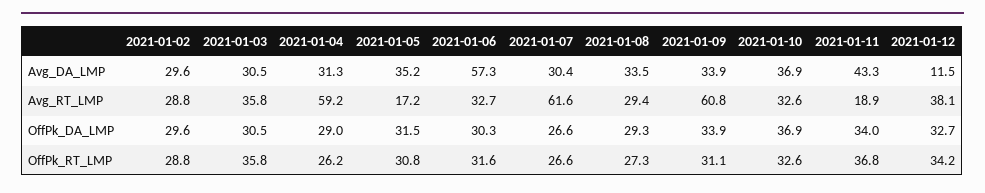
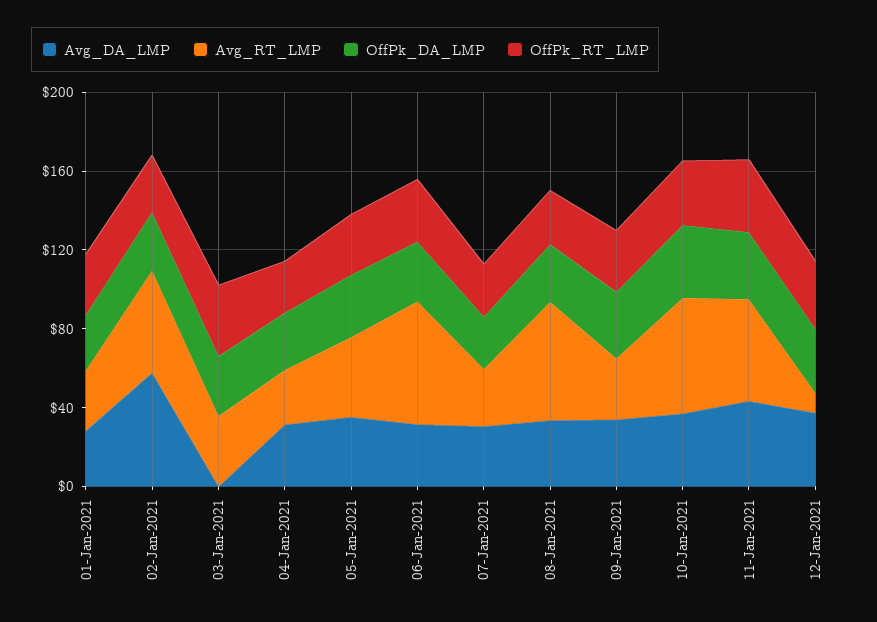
  {
    "Avg_DA_LMP": {
-     "2021-01-02": 29.6,
+     "2021-01-02": 60,
-     "2021-01-03": 30.5,
+     "2021-01-03": 0,
      "2021-01-04": 31.3,
      "2021-01-05": 35.2,
-     "2021-01-06": 57.3,
+     "2021-01-06": 30,
      "2021-01-07": 30.4,
      "2021-01-08": 33.5,
      "2021-01-09": 33.9,
      "2021-01-10": 36.9,
      "2021-01-11": 43.3,
-     "2021-01-12": 11.5
+     "2021-01-12": 40,
+     "01-Jan-2021": 30
    },
    "Avg_RT_LMP": {
-     "2021-01-02": 28.8,
+     "2021-01-02": 50,
      "2021-01-03": 35.8,
-     "2021-01-04": 59.2,
+     "2021-01-04": 30,
-     "2021-01-05": 17.2,
+     "2021-01-05": 40,
-     "2021-01-06": 32.7,
+     "2021-01-06": 60,
-     "2021-01-07": 61.6,
+     "2021-01-07": 30,
-     "2021-01-08": 29.4,
+     "2021-01-08": 60,
-     "2021-01-09": 60.8,
+     "2021-01-09": 30,
-     "2021-01-10": 32.6,
+     "2021-01-10": 60,
-     "2021-01-11": 18.9,
+     "2021-01-11": 50,
-     "2021-01-12": 38.1
+     "2021-01-12": 10,
+     "01-Jan-2021": 30
    },
    "OffPk_DA_LMP": {
      "2021-01-02": 29.6,
      "2021-01-03": 30.5,
      "2021-01-04": 29,
      "2021-01-05": 31.5,
      "2021-01-06": 30.3,
      "2021-01-07": 26.6,
      "2021-01-08": 29.3,
      "2021-01-09": 33.9,
      "2021-01-10": 36.9,
      "2021-01-11": 34,
-     "2021-01-12": 32.7
+     "2021-01-12": 32.7,
+     "01-Jan-2021": 30
    },
    "OffPk_RT_LMP": {
      "2021-01-02": 28.8,
      "2021-01-03": 35.8,
      "2021-01-04": 26.2,
      "2021-01-05": 30.8,
      "2021-01-06": 31.6,
      "2021-01-07": 26.6,
      "2021-01-08": 27.3,
      "2021-01-09": 31.1,
      "2021-01-10": 32.6,
      "2021-01-11": 36.8,
-     "2021-01-12": 34.2
+     "2021-01-12": 34.2,
+     "01-Jan-2021": 30
    }
  }

